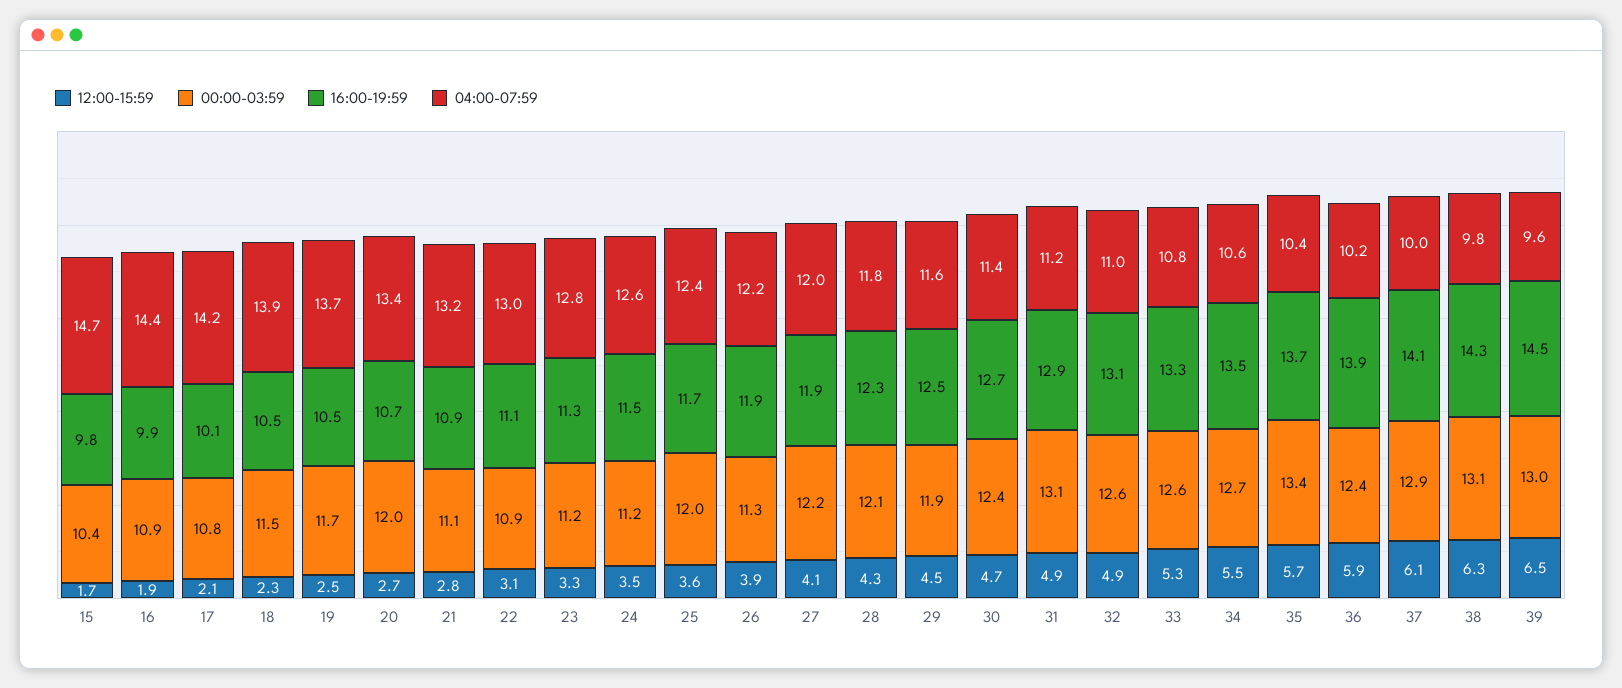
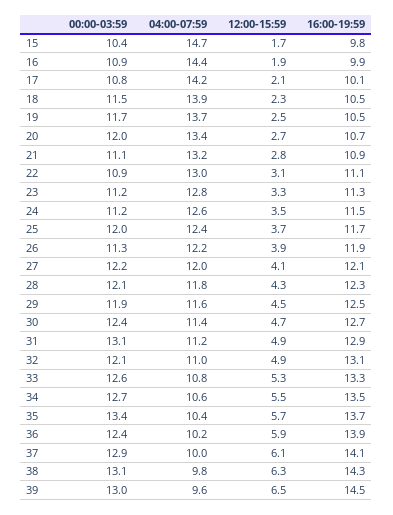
  {
    "12:00-15:59": {
      "15": 1.7,
      "16": 1.9,
      "17": 2.1,
      "18": 2.3,
      "19": 2.5,
      "20": 2.7,
      "21": 2.8,
      "22": 3.1,
      "23": 3.3,
      "24": 3.5,
-     "25": 3.6,
+     "25": 3.7,
      "26": 3.9,
      "27": 4.1,
      "28": 4.3,
      "29": 4.5,
      "30": 4.7,
      "31": 4.9,
      "32": 4.9,
      "33": 5.3,
      "34": 5.5,
      "35": 5.7,
      "36": 5.9,
      "37": 6.1,
      "38": 6.3,
      "39": 6.5
    },
    "00:00-03:59": {
      "15": 10.4,
      "16": 10.9,
      "17": 10.8,
      "18": 11.5,
      "19": 11.7,
      "20": 12,
      "21": 11.1,
      "22": 10.9,
      "23": 11.2,
      "24": 11.2,
      "25": 12,
      "26": 11.3,
      "27": 12.2,
      "28": 12.1,
      "29": 11.9,
      "30": 12.4,
      "31": 13.1,
-     "32": 12.6,
+     "32": 12.1,
      "33": 12.6,
      "34": 12.7,
      "35": 13.4,
      "36": 12.4,
      "37": 12.9,
      "38": 13.1,
      "39": 13
    },
    "16:00-19:59": {
      "15": 9.8,
      "16": 9.9,
      "17": 10.1,
      "18": 10.5,
      "19": 10.5,
      "20": 10.7,
      "21": 10.9,
      "22": 11.1,
      "23": 11.3,
      "24": 11.5,
      "25": 11.7,
      "26": 11.9,
-     "27": 11.9,
+     "27": 12.1,
      "28": 12.3,
      "29": 12.5,
      "30": 12.7,
      "31": 12.9,
      "32": 13.1,
      "33": 13.3,
      "34": 13.5,
      "35": 13.7,
      "36": 13.9,
      "37": 14.1,
      "38": 14.3,
      "39": 14.5
    },
    "04:00-07:59": {
      "15": 14.7,
      "16": 14.4,
      "17": 14.2,
      "18": 13.9,
      "19": 13.7,
      "20": 13.4,
      "21": 13.2,
      "22": 13,
      "23": 12.8,
      "24": 12.6,
      "25": 12.4,
      "26": 12.2,
      "27": 12,
      "28": 11.8,
      "29": 11.6,
      "30": 11.4,
      "31": 11.2,
      "32": 11,
      "33": 10.8,
      "34": 10.6,
      "35": 10.4,
      "36": 10.2,
      "37": 10,
      "38": 9.8,
      "39": 9.6
    }
  }

